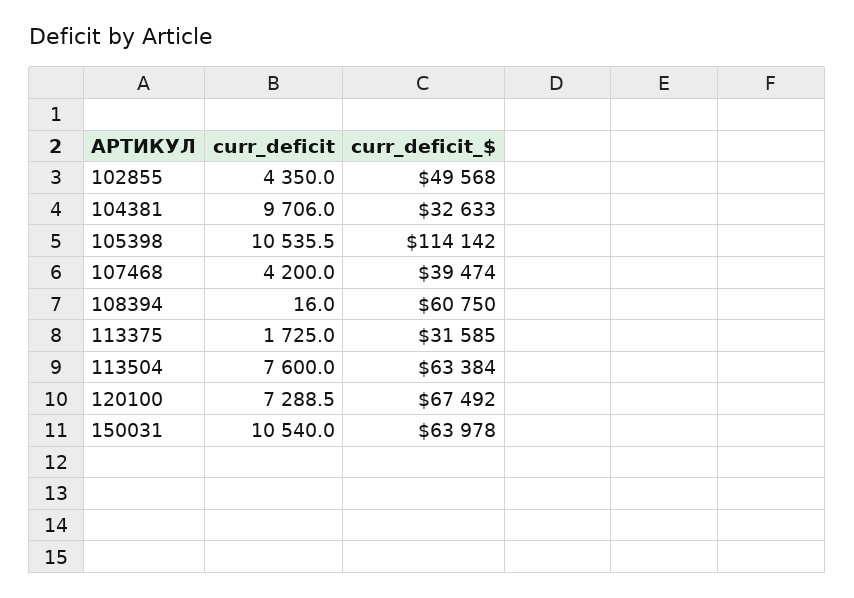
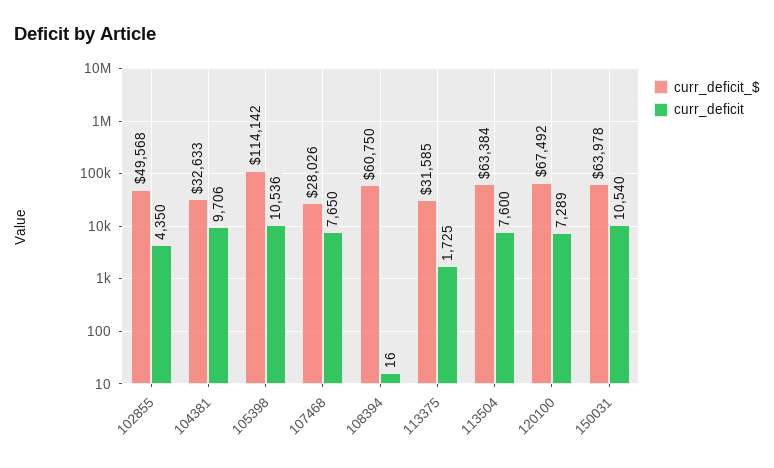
  {
    "curr_deficit": {
      "102855": 4350,
      "104381": 9706,
      "105398": 10535.5,
-     "107468": 4200,
+     "107468": 7650,
      "108394": 16,
      "113375": 1725,
      "113504": 7600,
      "120100": 7288.5,
      "150031": 10540
    },
    "curr_deficit_$": {
      "102855": 49568,
      "104381": 32633,
      "105398": 114142,
-     "107468": 39474,
+     "107468": 28026,
      "108394": 60750,
      "113375": 31585,
      "113504": 63384,
      "120100": 67492,
      "150031": 63978
    }
  }

